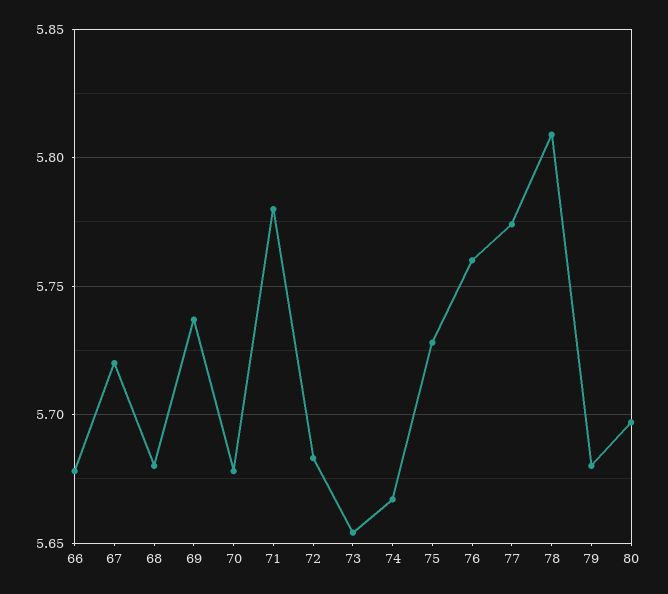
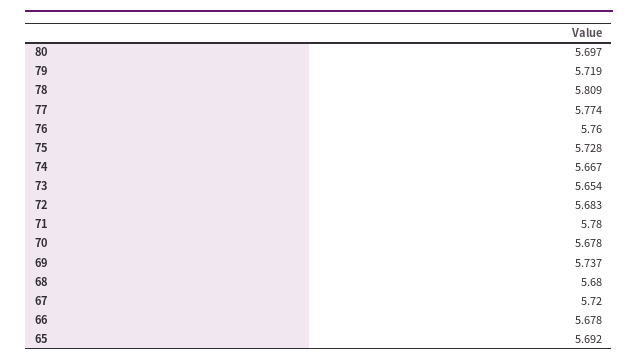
  {
    "66": 5.678,
    "67": 5.72,
    "68": 5.68,
    "69": 5.737,
    "70": 5.678,
    "71": 5.78,
    "72": 5.683,
    "73": 5.654,
    "74": 5.667,
    "75": 5.728,
    "76": 5.76,
    "77": 5.774,
    "78": 5.809,
-   "79": 5.68,
+   "79": 5.719,
-   "80": 5.697
+   "80": 5.697,
+   "65": 5.692
  }

